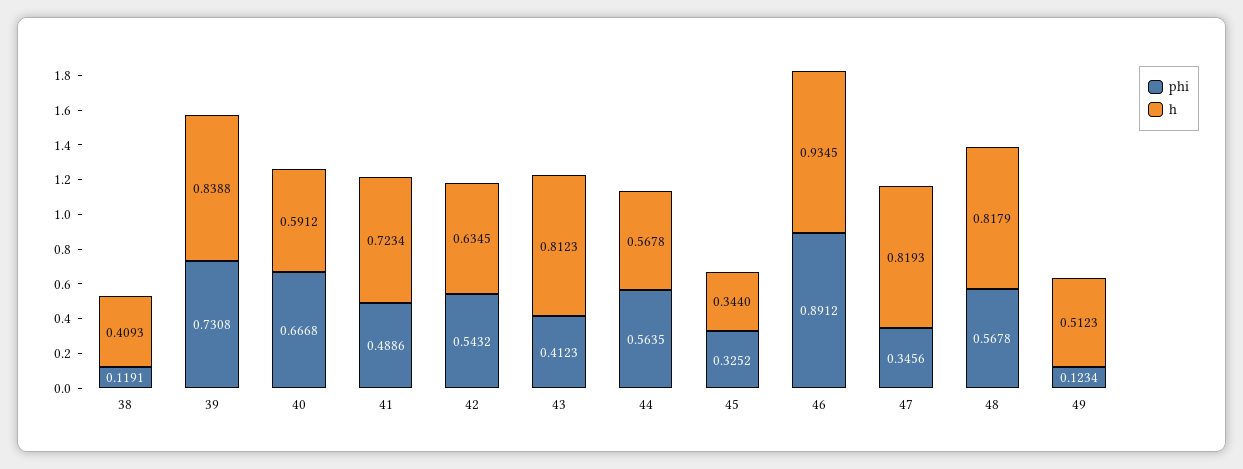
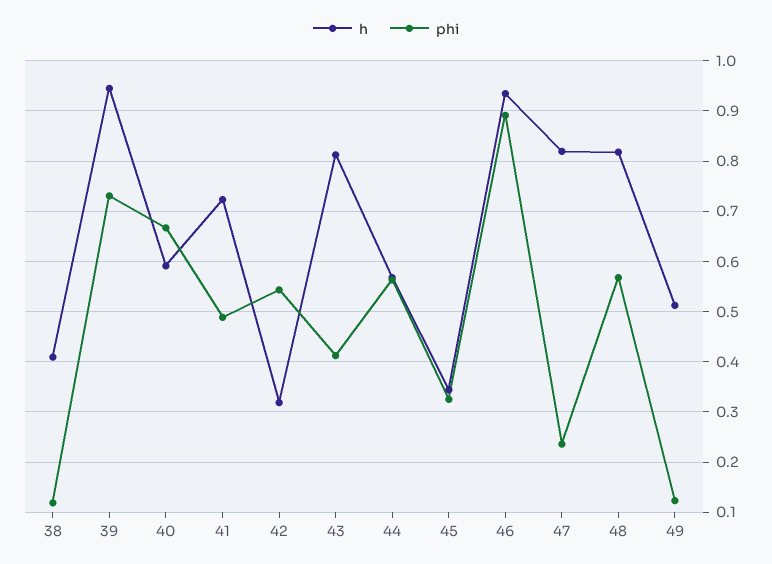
  {
    "phi": {
      "38": 0.1191,
      "39": 0.7308,
      "40": 0.6668,
      "41": 0.4886,
      "42": 0.5432,
      "43": 0.4123,
      "44": 0.5635,
      "45": 0.3252,
      "46": 0.8912,
-     "47": 0.3456,
+     "47": 0.24,
      "48": 0.5678,
      "49": 0.1234
    },
    "h": {
      "38": 0.4093,
-     "39": 0.8388,
+     "39": 0.94,
      "40": 0.5912,
      "41": 0.7234,
-     "42": 0.6345,
+     "42": 0.32,
      "43": 0.8123,
      "44": 0.5678,
      "45": 0.344,
      "46": 0.9345,
      "47": 0.8193,
      "48": 0.8179,
      "49": 0.5123
    }
  }

